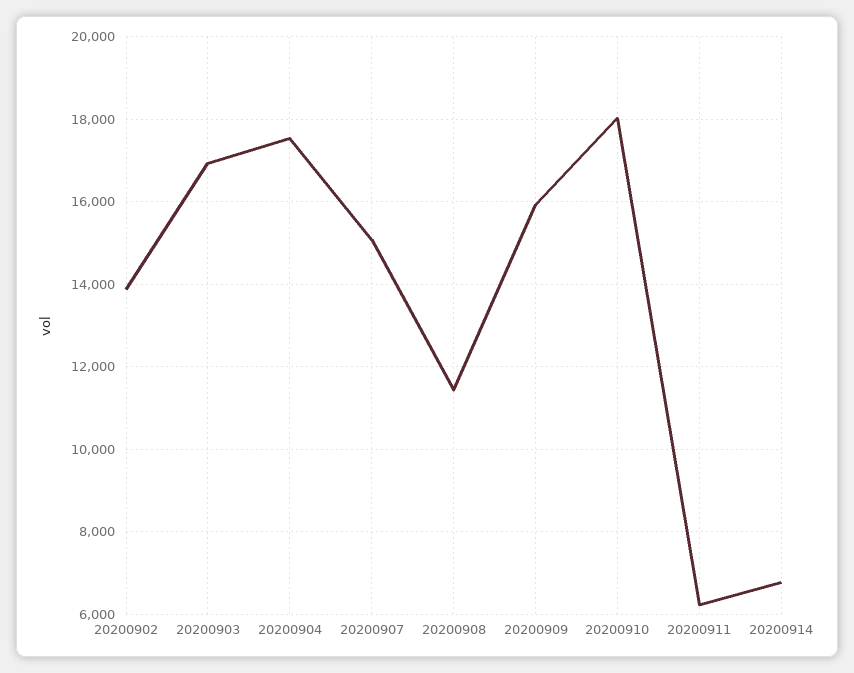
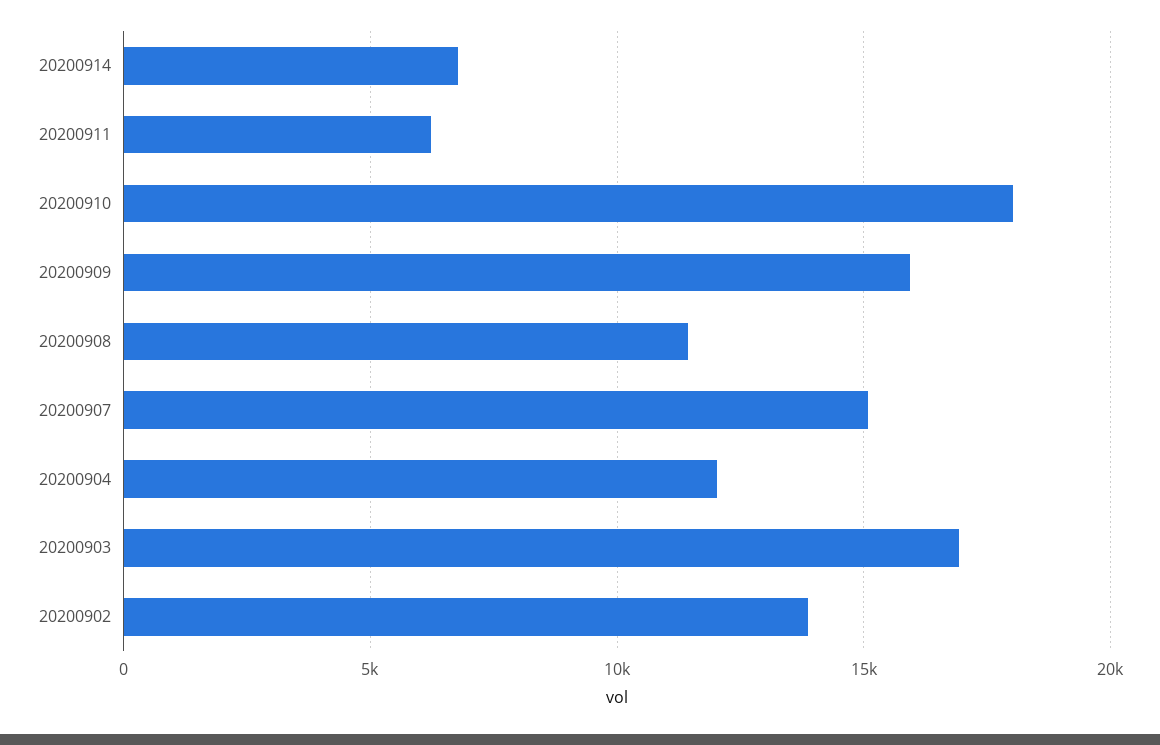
  {
    "20200902": 13800,
    "20200903": 17000,
-   "20200904": 17600,
+   "20200904": 12000,
    "20200907": 15000,
    "20200908": 11400,
    "20200909": 16000,
    "20200910": 18000,
    "20200911": 6200,
    "20200914": 6800
  }

